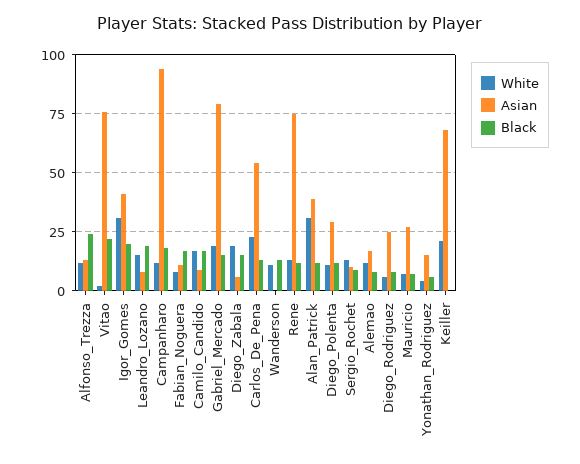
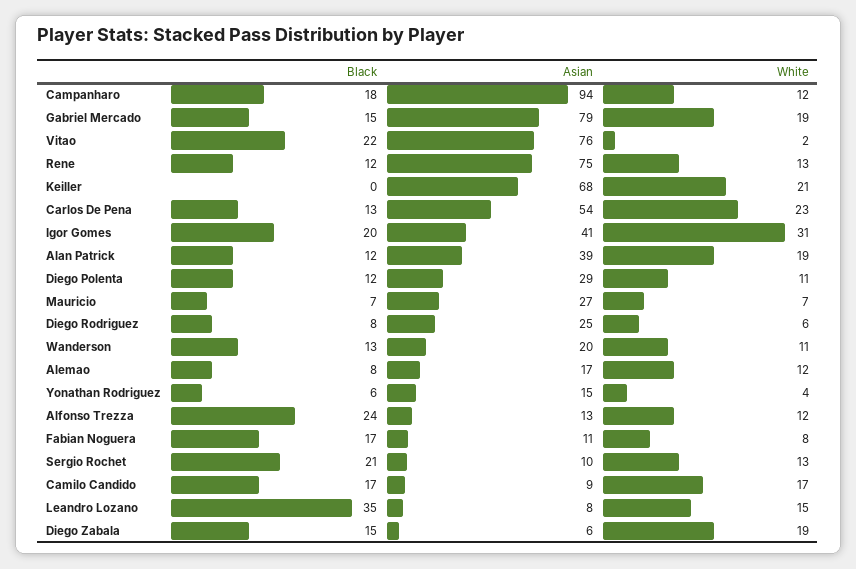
  {
    "White": {
      "Alfonso_Trezza": 12,
      "Vitao": 2,
      "Igor_Gomes": 31,
      "Leandro_Lozano": 15,
      "Campanharo": 12,
      "Fabian_Noguera": 8,
      "Camilo_Candido": 17,
      "Gabriel_Mercado": 19,
      "Diego_Zabala": 19,
      "Carlos_De_Pena": 23,
      "Wanderson": 11,
      "Rene": 13,
-     "Alan_Patrick": 30,
+     "Alan_Patrick": 19,
      "Diego_Polenta": 11,
      "Sergio_Rochet": 13,
      "Alemao": 12,
      "Diego_Rodriguez": 6,
      "Mauricio": 7,
      "Yonathan_Rodriguez": 4,
      "Keiller": 21
    },
    "Asian": {
      "Alfonso_Trezza": 13,
      "Vitao": 76,
      "Igor_Gomes": 41,
      "Leandro_Lozano": 8,
      "Campanharo": 94,
      "Fabian_Noguera": 11,
      "Camilo_Candido": 9,
      "Gabriel_Mercado": 79,
      "Diego_Zabala": 6,
      "Carlos_De_Pena": 54,
-     "Wanderson": 0,
+     "Wanderson": 20,
      "Rene": 75,
      "Alan_Patrick": 39,
      "Diego_Polenta": 29,
      "Sergio_Rochet": 10,
      "Alemao": 17,
      "Diego_Rodriguez": 25,
      "Mauricio": 27,
      "Yonathan_Rodriguez": 15,
      "Keiller": 68
    },
    "Black": {
      "Alfonso_Trezza": 24,
      "Vitao": 22,
      "Igor_Gomes": 20,
-     "Leandro_Lozano": 20,
+     "Leandro_Lozano": 35,
      "Campanharo": 18,
      "Fabian_Noguera": 17,
      "Camilo_Candido": 17,
      "Gabriel_Mercado": 15,
      "Diego_Zabala": 15,
      "Carlos_De_Pena": 13,
      "Wanderson": 13,
      "Rene": 12,
      "Alan_Patrick": 12,
      "Diego_Polenta": 12,
-     "Sergio_Rochet": 10,
+     "Sergio_Rochet": 21,
      "Alemao": 8,
      "Diego_Rodriguez": 8,
      "Mauricio": 7,
      "Yonathan_Rodriguez": 6,
      "Keiller": 0
    }
  }

